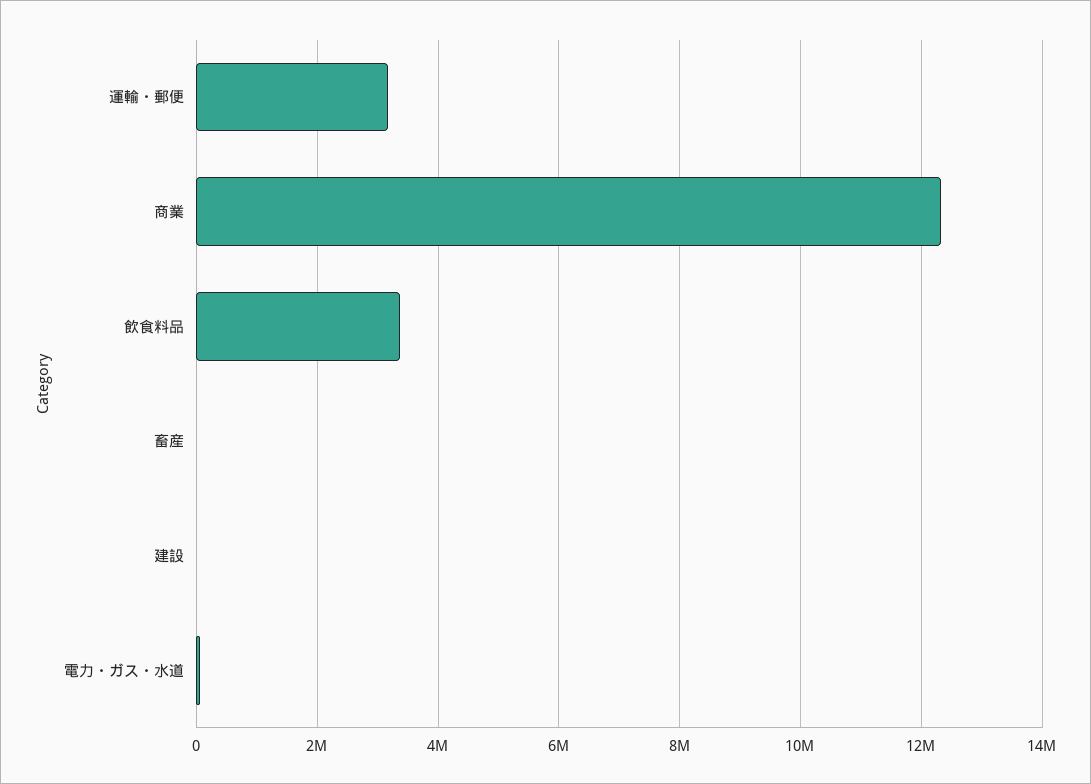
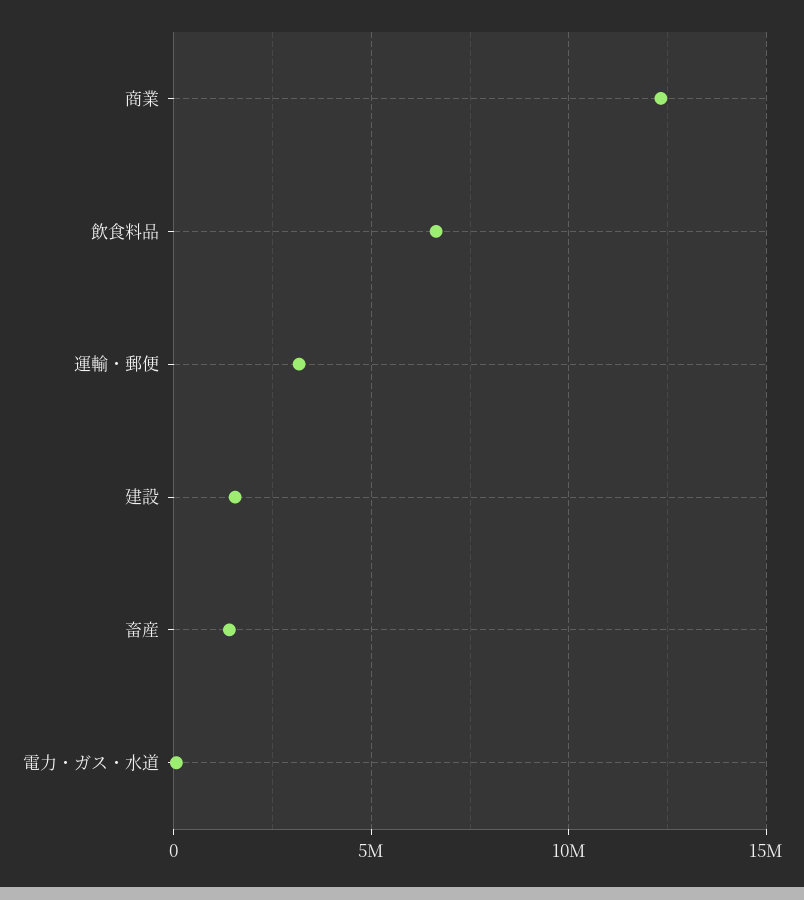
  {
    "運輸・郵便": 3200000,
    "商業": 12400000,
-   "飲食料品": 3400000,
+   "飲食料品": 6500000,
-   "畜産": 0,
+   "畜産": 1500000,
-   "建設": 0,
+   "建設": 1500000,
    "電力・ガス・水道": 0
  }

